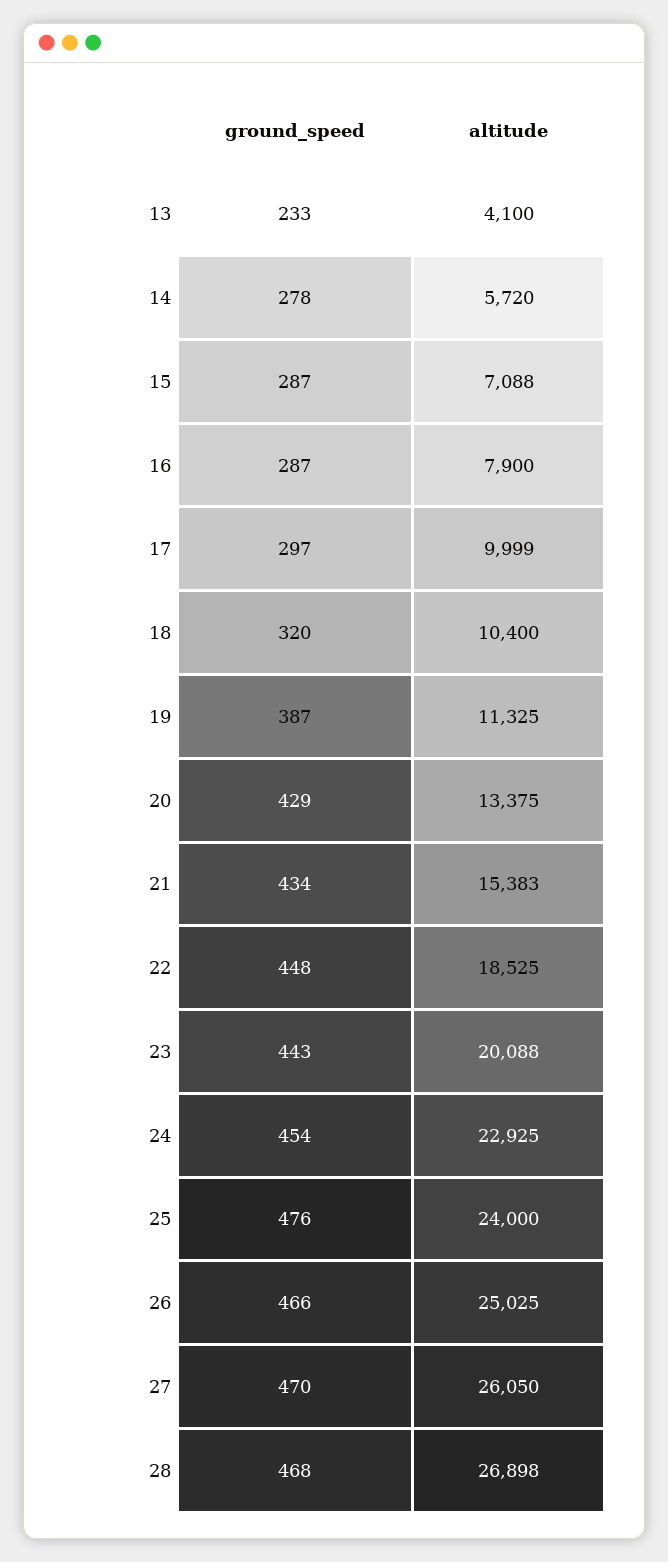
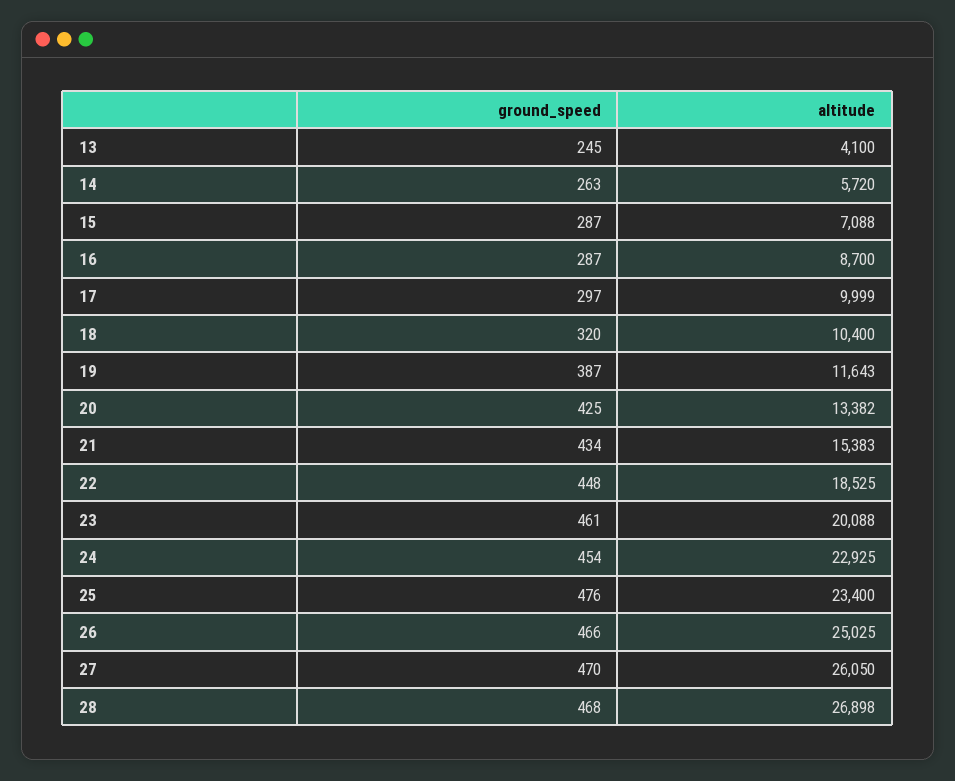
  {
    "ground_speed": {
-     "13": 233,
+     "13": 245,
-     "14": 278,
+     "14": 263,
      "15": 287,
      "16": 287,
      "17": 297,
      "18": 320,
      "19": 387,
-     "20": 429,
+     "20": 425,
      "21": 434,
      "22": 448,
-     "23": 443,
+     "23": 461,
      "24": 454,
      "25": 476,
      "26": 466,
      "27": 470,
      "28": 468
    },
    "altitude": {
      "13": 4100,
      "14": 5720,
      "15": 7088,
-     "16": 7900,
+     "16": 8700,
      "17": 9999,
      "18": 10400,
-     "19": 11325,
+     "19": 11643,
-     "20": 13375,
+     "20": 13382,
      "21": 15383,
      "22": 18525,
      "23": 20088,
      "24": 22925,
-     "25": 24000,
+     "25": 23400,
      "26": 25025,
      "27": 26050,
      "28": 26898
    }
  }

